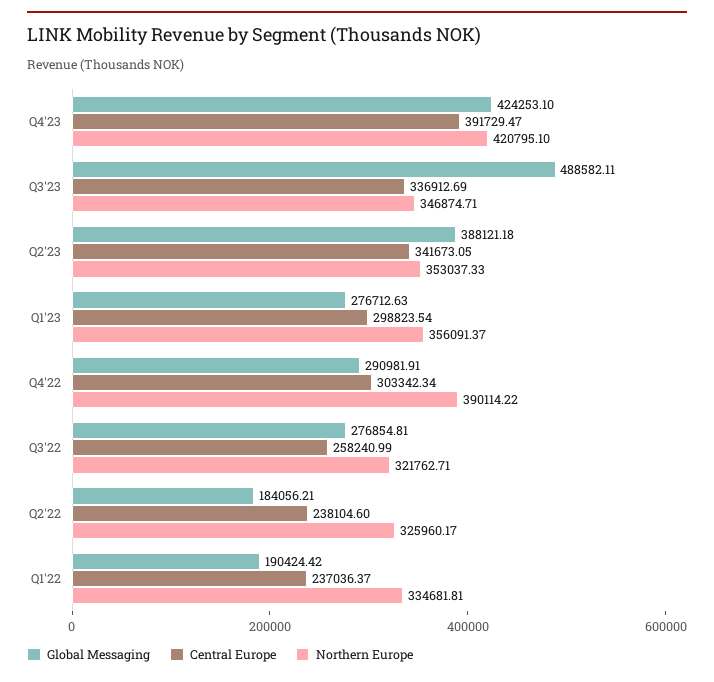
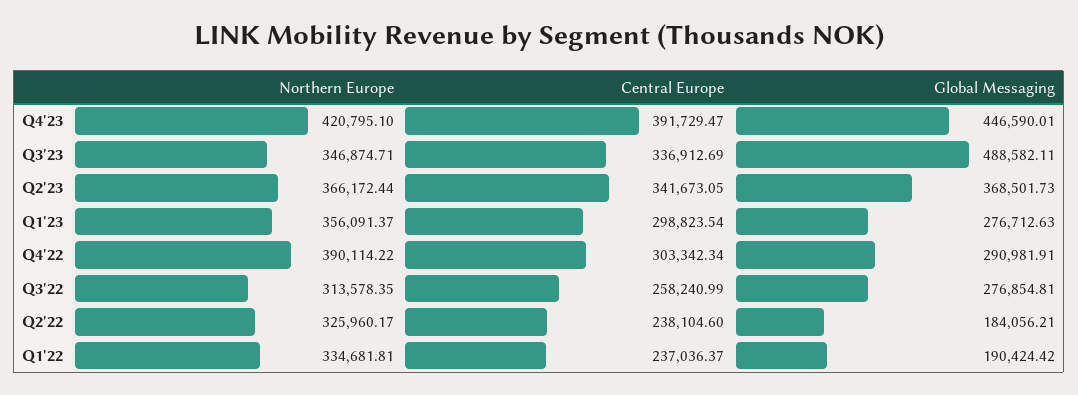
  {
    "Global Messaging": {
-     "Q4'23": 424253.1,
+     "Q4'23": 446590.01,
      "Q3'23": 488582.11,
-     "Q2'23": 388121.18,
+     "Q2'23": 368501.73,
      "Q1'23": 276712.63,
      "Q4'22": 290981.91,
      "Q3'22": 276854.81,
      "Q2'22": 184056.21,
      "Q1'22": 190424.42
    },
    "Central Europe": {
      "Q4'23": 391729.47,
      "Q3'23": 336912.69,
      "Q2'23": 341673.05,
      "Q1'23": 298823.54,
      "Q4'22": 303342.34,
      "Q3'22": 258240.99,
      "Q2'22": 238104.6,
      "Q1'22": 237036.37
    },
    "Northern Europe": {
      "Q4'23": 420795.1,
      "Q3'23": 346874.71,
-     "Q2'23": 353037.33,
+     "Q2'23": 366172.44,
      "Q1'23": 356091.37,
      "Q4'22": 390114.22,
-     "Q3'22": 321762.71,
+     "Q3'22": 313578.35,
      "Q2'22": 325960.17,
      "Q1'22": 334681.81
    }
  }

